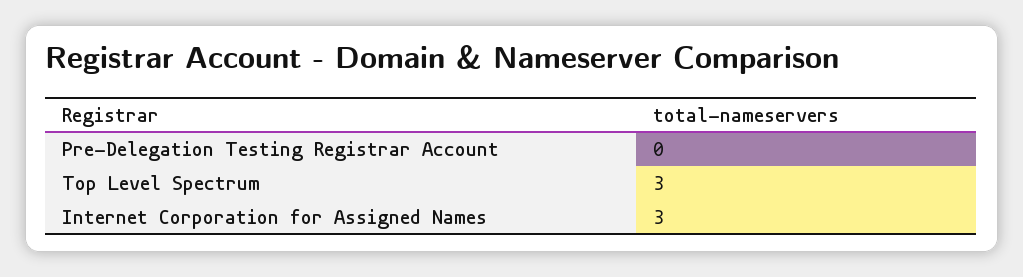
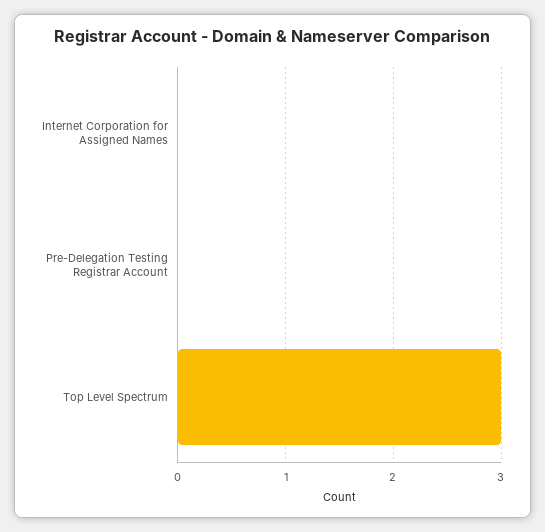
  {
    "Pre-Delegation Testing Registrar Account": 0,
    "Top Level Spectrum": 3,
-   "Internet Corporation for Assigned Names": 3
+   "Internet Corporation for Assigned Names": 0
  }

